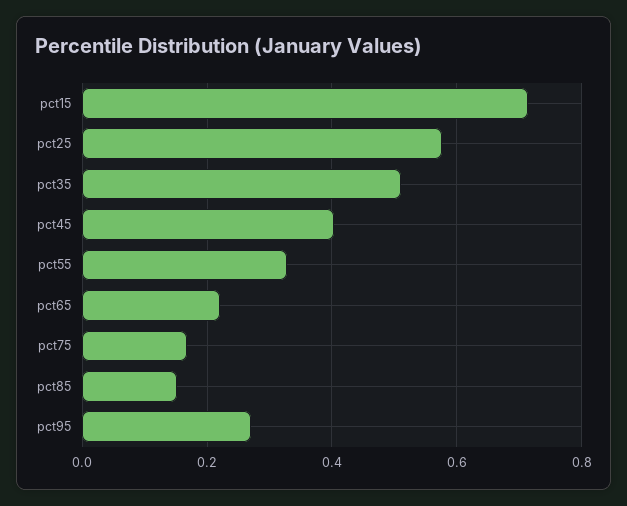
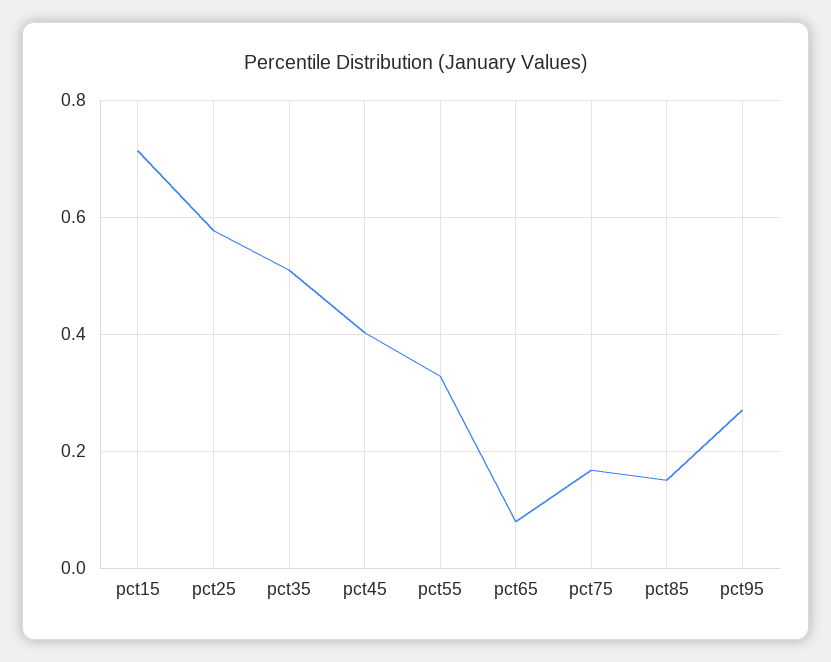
  {
    "pct15": 0.72,
    "pct25": 0.58,
    "pct35": 0.52,
    "pct45": 0.4,
    "pct55": 0.32,
-   "pct65": 0.22,
+   "pct65": 0.08,
    "pct75": 0.16,
    "pct85": 0.16,
    "pct95": 0.28
  }

